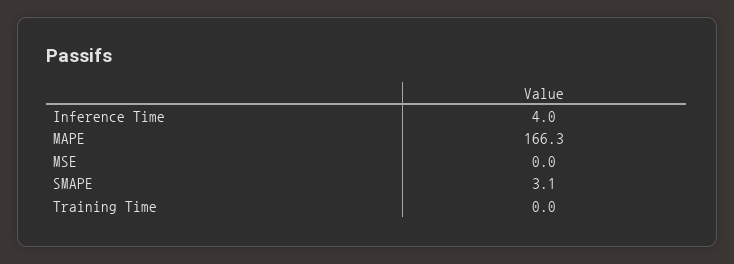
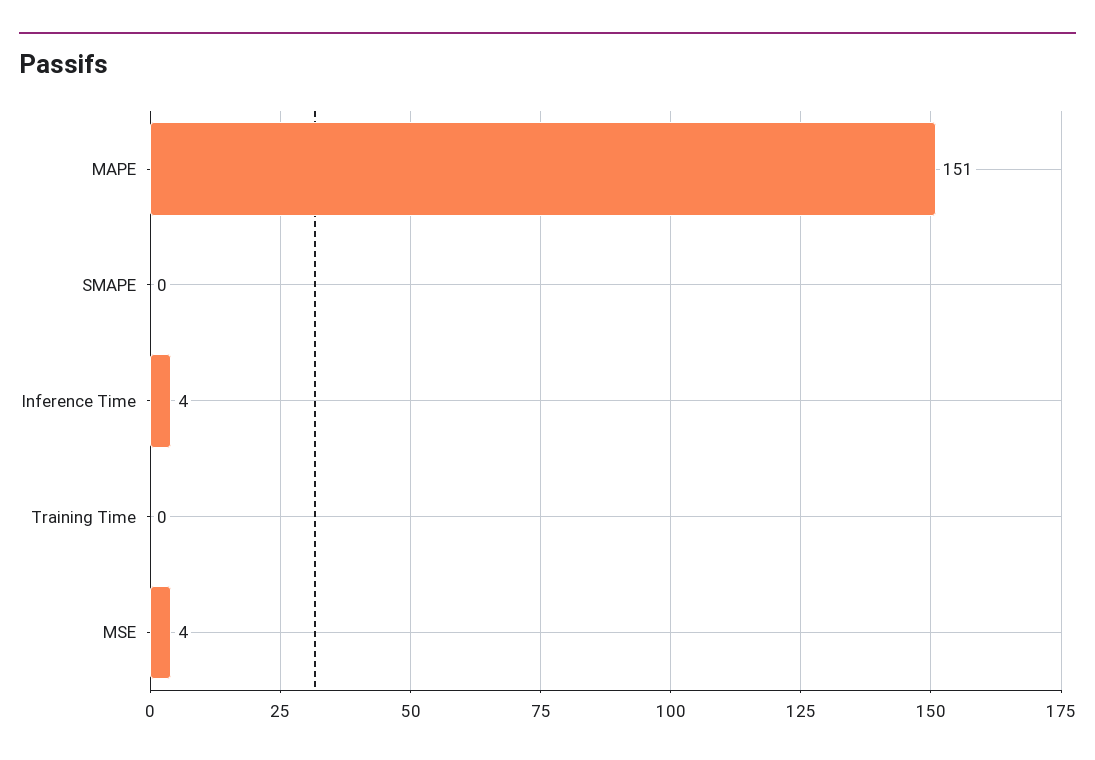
  {
    "Inference Time": 4,
-   "MAPE": 166.3,
+   "MAPE": 151,
-   "MSE": 0,
+   "MSE": 4,
-   "SMAPE": 3.1,
+   "SMAPE": 0,
    "Training Time": 0
  }

